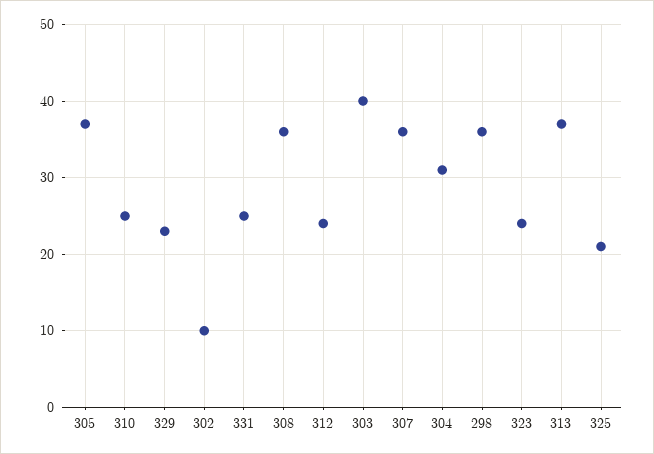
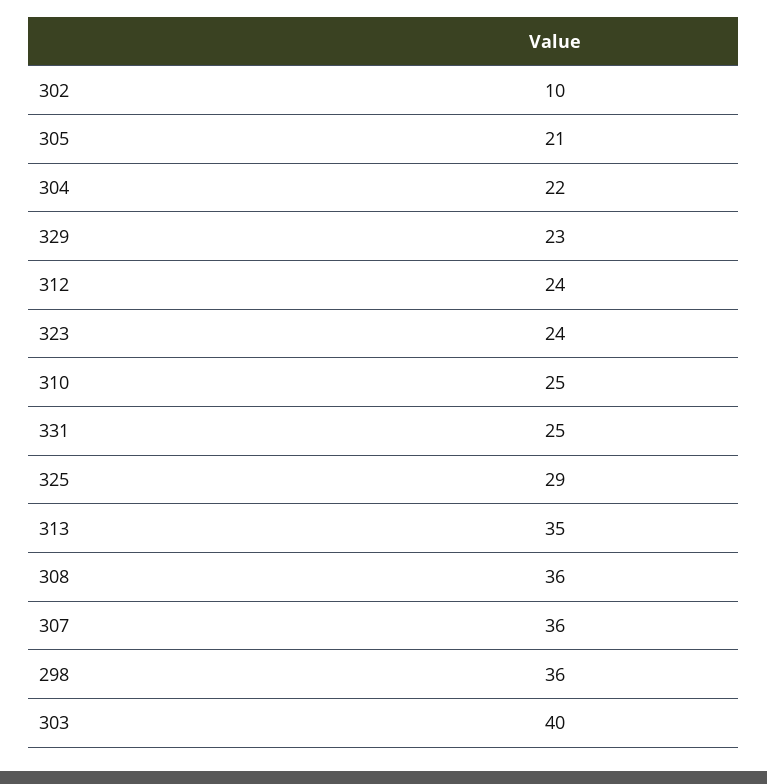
  {
-   "305": 37,
+   "305": 21,
    "310": 25,
    "329": 23,
    "302": 10,
    "331": 25,
    "308": 36,
    "312": 24,
    "303": 40,
    "307": 36,
-   "304": 31,
+   "304": 22,
    "298": 36,
    "323": 24,
-   "313": 37,
+   "313": 35,
-   "325": 21
+   "325": 29
  }

